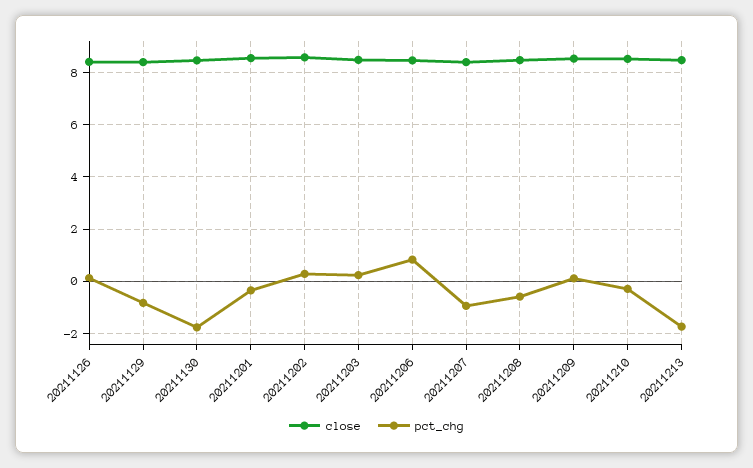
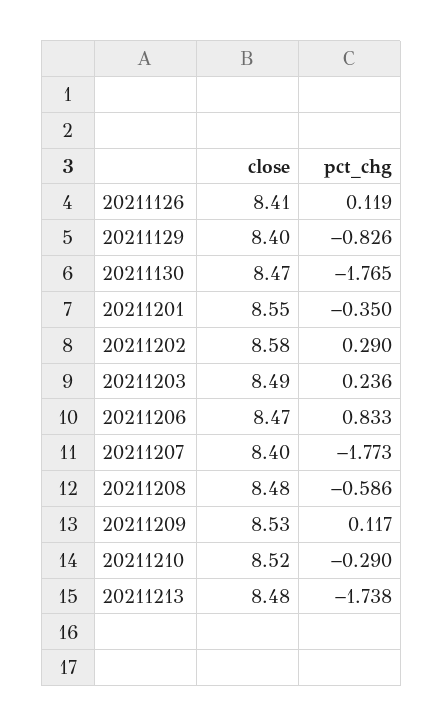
  {
    "close": {
      "20211126": 8.41,
      "20211129": 8.4,
      "20211130": 8.47,
      "20211201": 8.55,
      "20211202": 8.58,
      "20211203": 8.49,
      "20211206": 8.47,
      "20211207": 8.4,
      "20211208": 8.48,
      "20211209": 8.53,
      "20211210": 8.52,
      "20211213": 8.48
    },
    "pct_chg": {
      "20211126": 0.119,
      "20211129": -0.826,
      "20211130": -1.765,
      "20211201": -0.35,
      "20211202": 0.29,
      "20211203": 0.236,
      "20211206": 0.833,
-     "20211207": -1,
+     "20211207": -1.773,
      "20211208": -0.586,
      "20211209": 0.117,
      "20211210": -0.29,
      "20211213": -1.738
    }
  }

